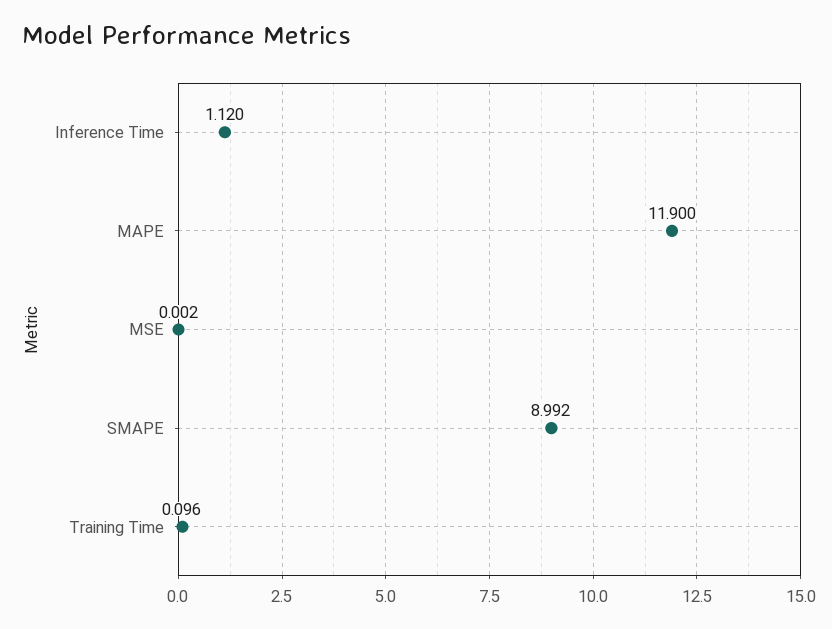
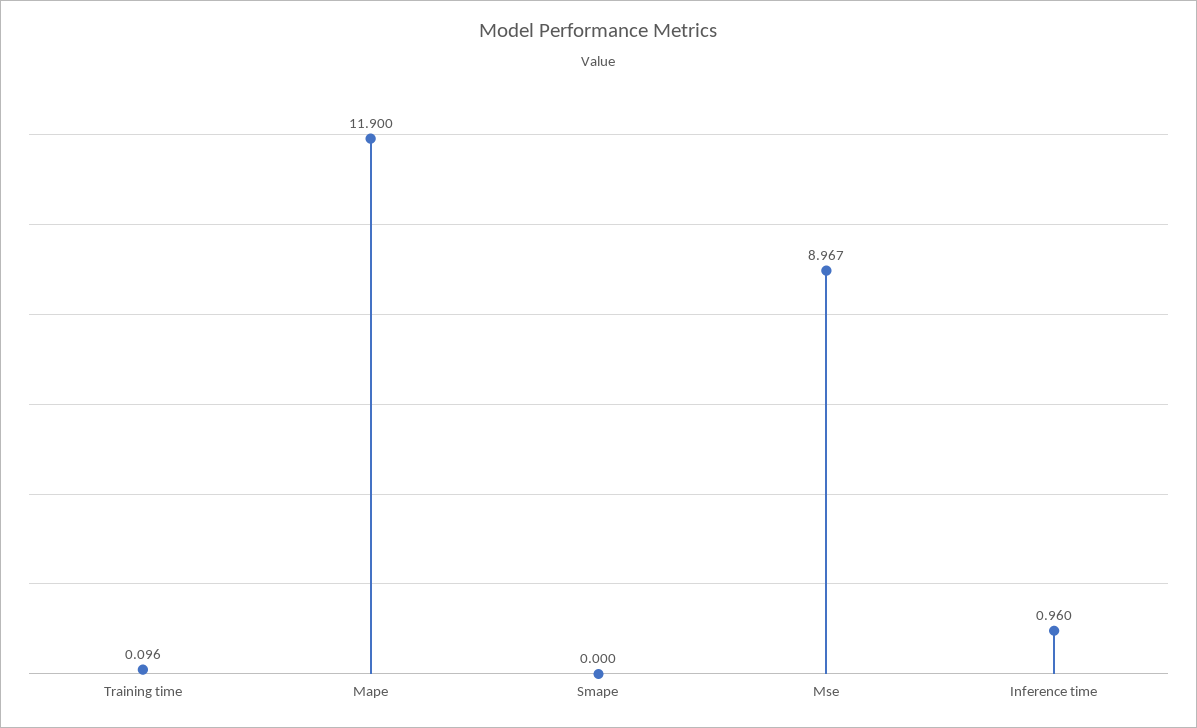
  {
-   "Inference Time": 1.12,
+   "Inference Time": 0.96,
    "MAPE": 11.9,
-   "MSE": 0.002,
+   "MSE": 8.967,
-   "SMAPE": 8.992,
+   "SMAPE": 0,
    "Training Time": 0.096
  }

